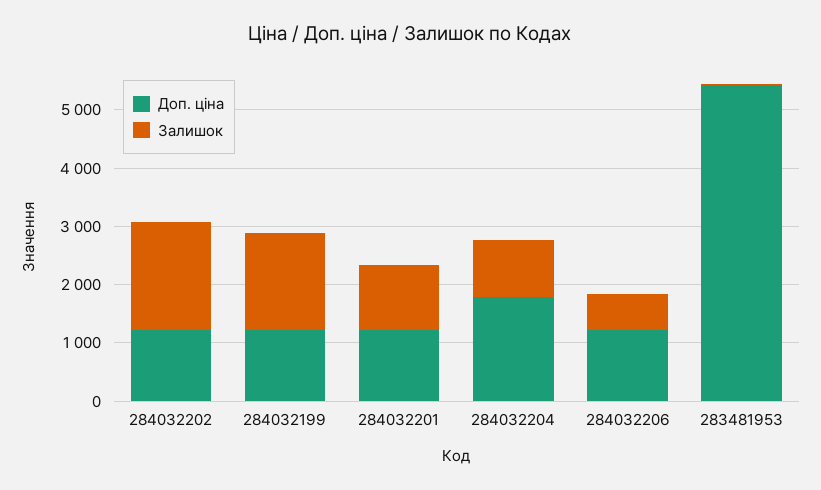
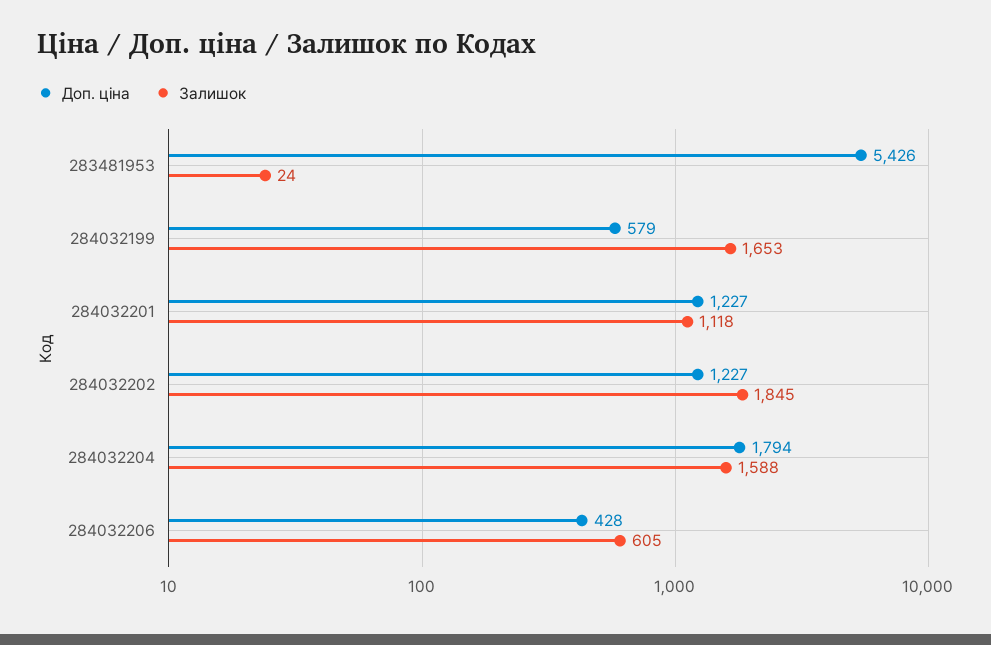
  {
    "Доп. ціна": {
      "284032202": 1227,
-     "284032199": 1200,
+     "284032199": 579,
      "284032201": 1227,
      "284032204": 1794,
-     "284032206": 1200,
+     "284032206": 428,
      "283481953": 5426
    },
    "Залишок": {
      "284032202": 1845,
      "284032199": 1653,
      "284032201": 1118,
-     "284032204": 1000,
+     "284032204": 1588,
      "284032206": 605,
      "283481953": 24
    }
  }

